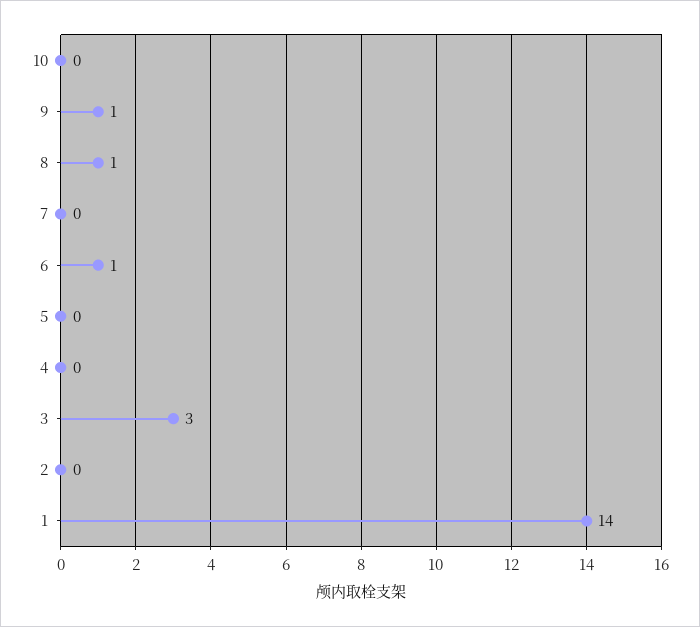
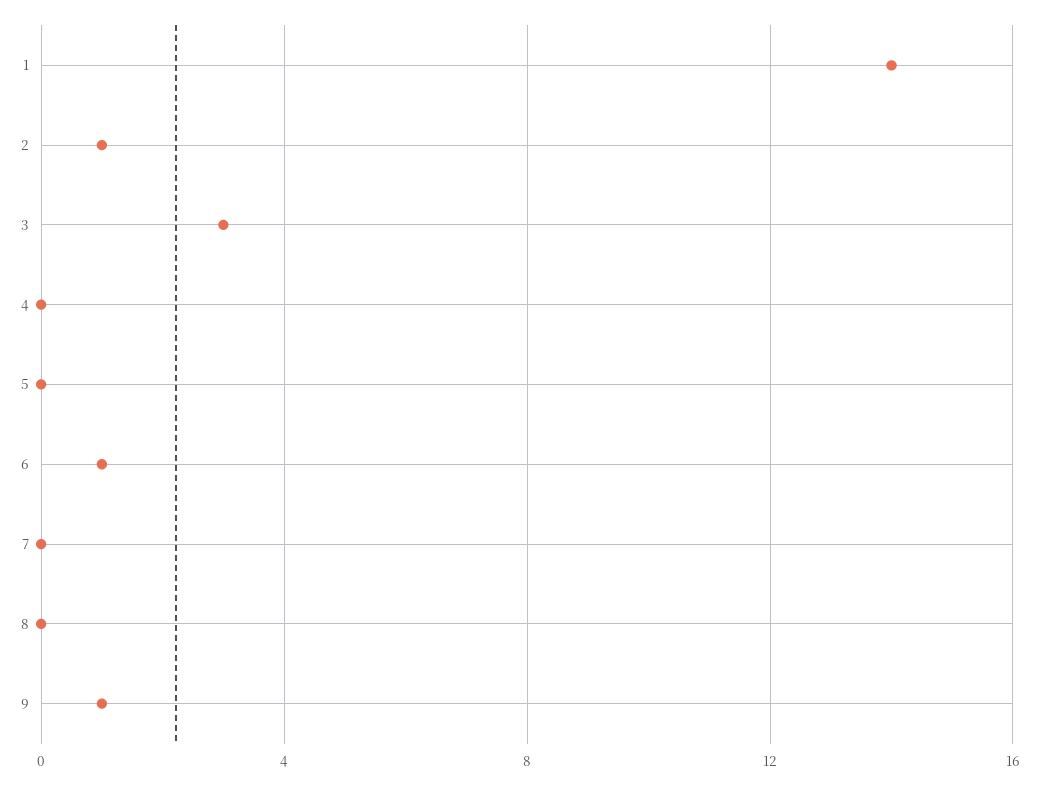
  {
-   "10": 0,
    "9": 1,
-   "8": 1,
+   "8": 0,
    "7": 0,
    "6": 1,
    "5": 0,
    "4": 0,
    "3": 3,
-   "2": 0,
+   "2": 1,
    "1": 14
  }

